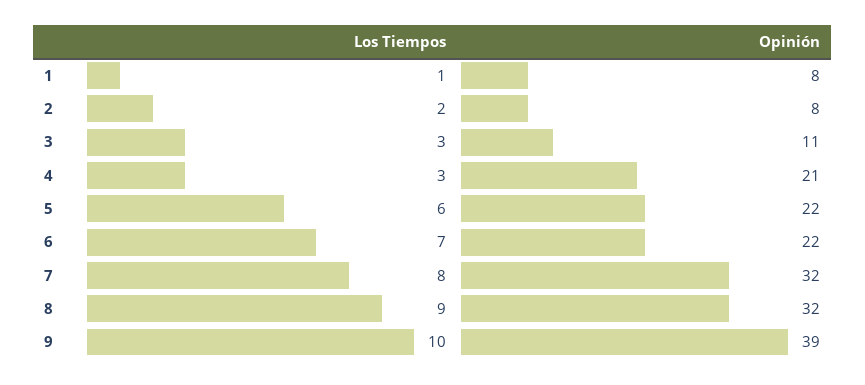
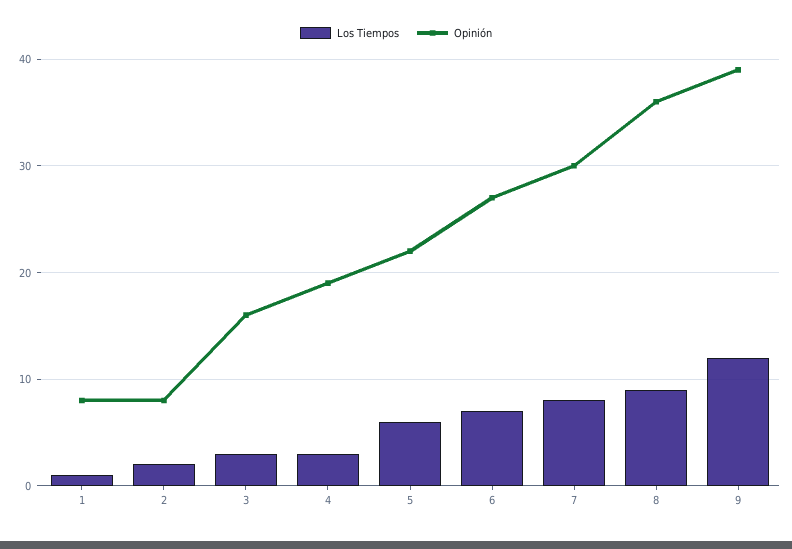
  {
    "Los Tiempos": {
      "1": 1,
      "2": 2,
      "3": 3,
      "4": 3,
      "5": 6,
      "6": 7,
      "7": 8,
      "8": 9,
-     "9": 10
+     "9": 12
    },
    "Opinión": {
      "1": 8,
      "2": 8,
-     "3": 11,
+     "3": 16,
-     "4": 21,
+     "4": 19,
      "5": 22,
-     "6": 22,
+     "6": 27,
-     "7": 32,
+     "7": 30,
-     "8": 32,
+     "8": 36,
      "9": 39
    }
  }

